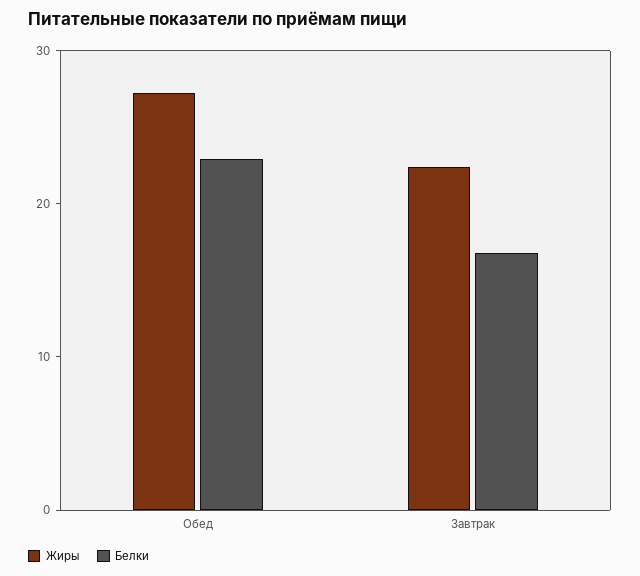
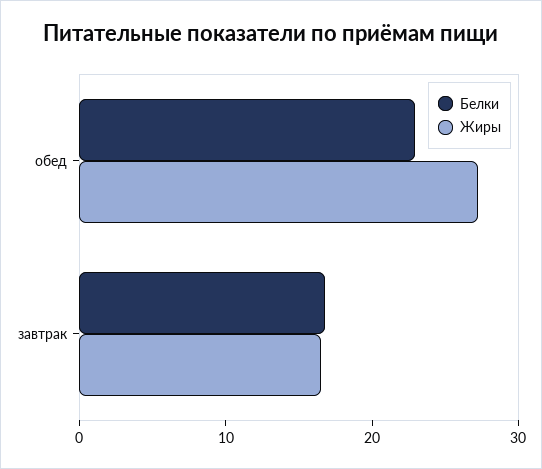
  {
    "Жиры": {
      "Обед": 28,
-     "Завтрак": 22
+     "Завтрак": 16
    },
    "Белки": {
      "Обед": 22,
      "Завтрак": 16
    }
  }

